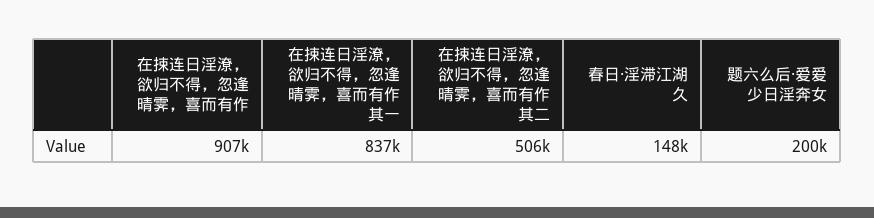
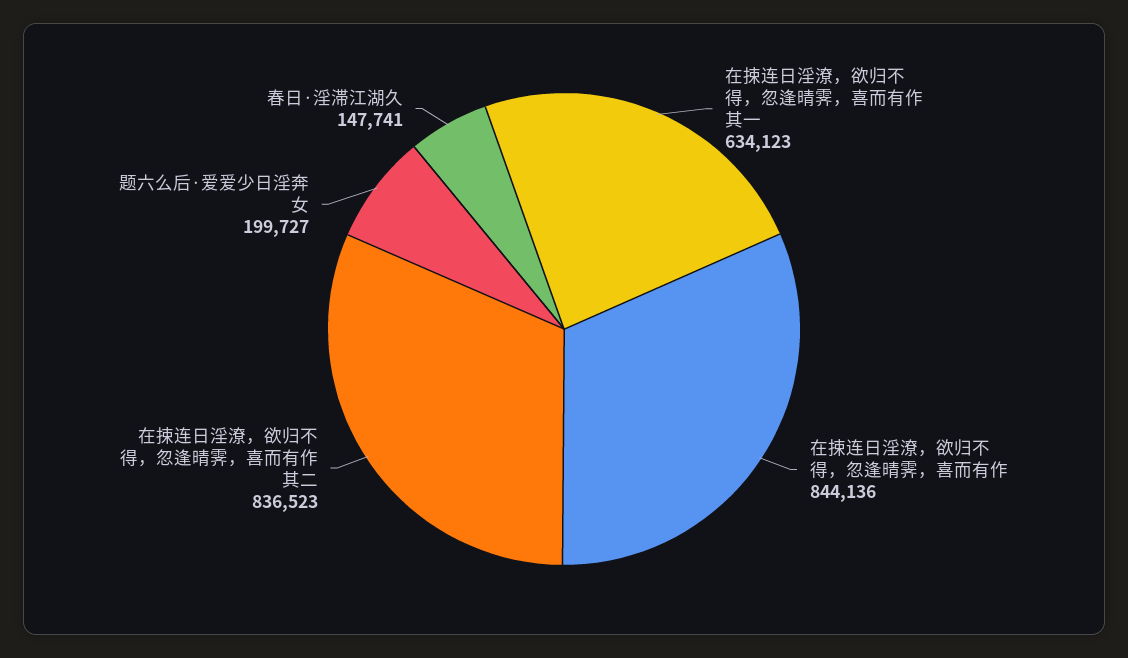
  {
-   "在捒连日淫潦，欲归不得，忽逢晴霁，喜而有作": 907000,
+   "在捒连日淫潦，欲归不得，忽逢晴霁，喜而有作": 844136,
-   "在捒连日淫潦，欲归不得，忽逢晴霁，喜而有作 其一": 837000,
+   "在捒连日淫潦，欲归不得，忽逢晴霁，喜而有作 其一": 634123,
-   "在捒连日淫潦，欲归不得，忽逢晴霁，喜而有作 其二": 506000,
+   "在捒连日淫潦，欲归不得，忽逢晴霁，喜而有作 其二": 836523,
    "春日·淫滞江湖久": 147741,
    "题六么后·爱爱少日淫奔女": 199727
  }

